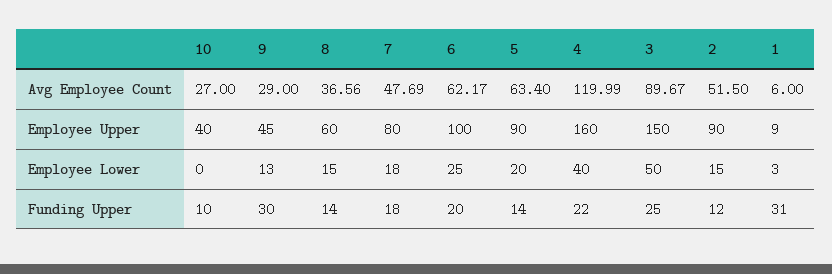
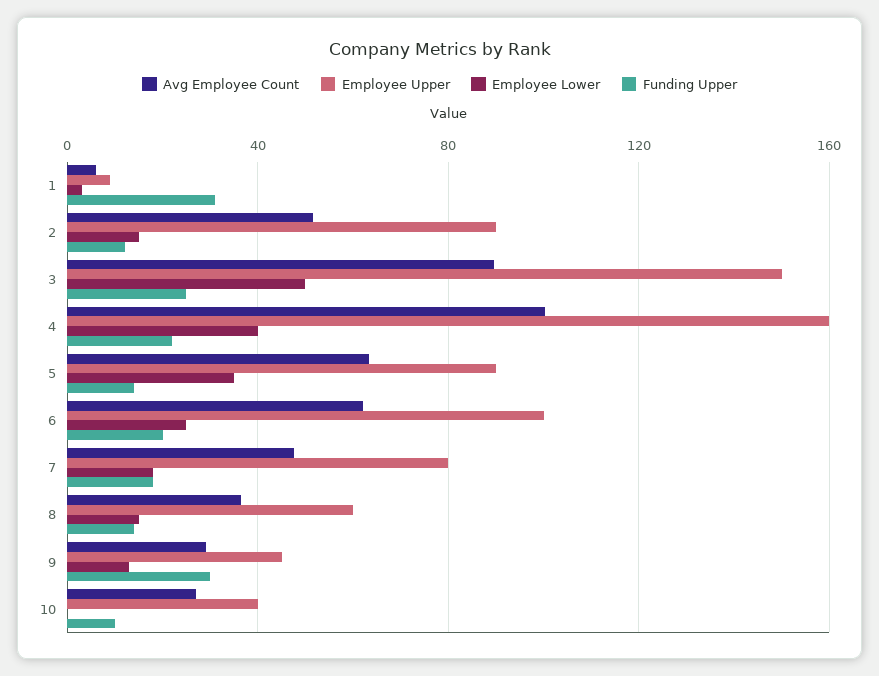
  {
    "Avg Employee Count": {
      "10": 27,
      "9": 29,
      "8": 36.56,
      "7": 47.69,
      "6": 62.17,
      "5": 63.4,
-     "4": 119.99,
+     "4": 100,
      "3": 89.67,
      "2": 51.5,
      "1": 6
    },
    "Employee Upper": {
      "10": 40,
      "9": 45,
      "8": 60,
      "7": 80,
      "6": 100,
      "5": 90,
      "4": 160,
      "3": 150,
      "2": 90,
      "1": 9
    },
    "Employee Lower": {
      "10": 0,
      "9": 13,
      "8": 15,
      "7": 18,
      "6": 25,
-     "5": 20,
+     "5": 35,
      "4": 40,
      "3": 50,
      "2": 15,
      "1": 3
    },
    "Funding Upper": {
      "10": 10,
      "9": 30,
      "8": 14,
      "7": 18,
      "6": 20,
      "5": 14,
      "4": 22,
      "3": 25,
      "2": 12,
      "1": 31
    }
  }

